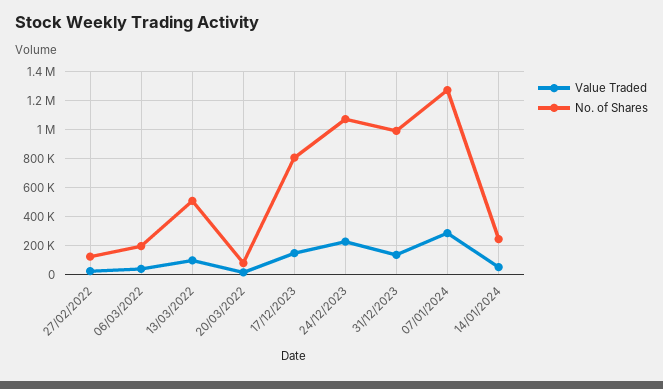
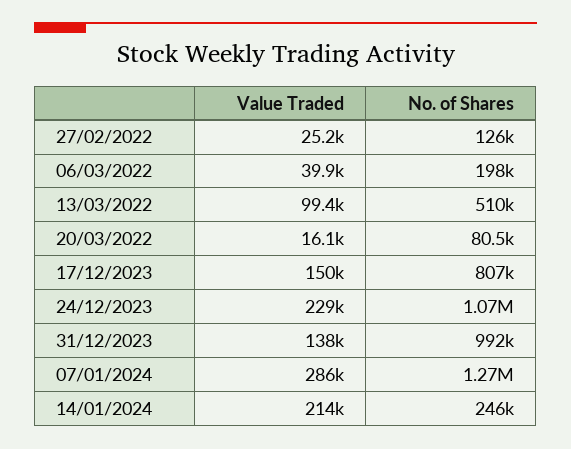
  {
    "Value Traded": {
      "27/02/2022": 25200,
      "06/03/2022": 39900,
      "13/03/2022": 99400,
      "20/03/2022": 16100,
      "17/12/2023": 150000,
      "24/12/2023": 229000,
      "31/12/2023": 138000,
      "07/01/2024": 286000,
-     "14/01/2024": 50000
+     "14/01/2024": 214000
    },
    "No. of Shares": {
      "27/02/2022": 126000,
      "06/03/2022": 198000,
      "13/03/2022": 510000,
      "20/03/2022": 80500,
      "17/12/2023": 807000,
      "24/12/2023": 1070000,
      "31/12/2023": 992000,
      "07/01/2024": 1270000,
      "14/01/2024": 246000
    }
  }

